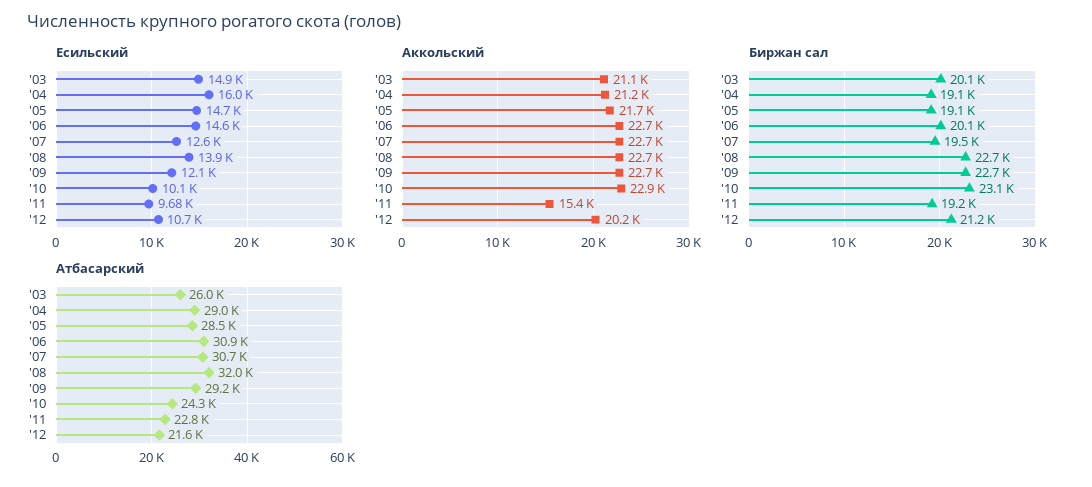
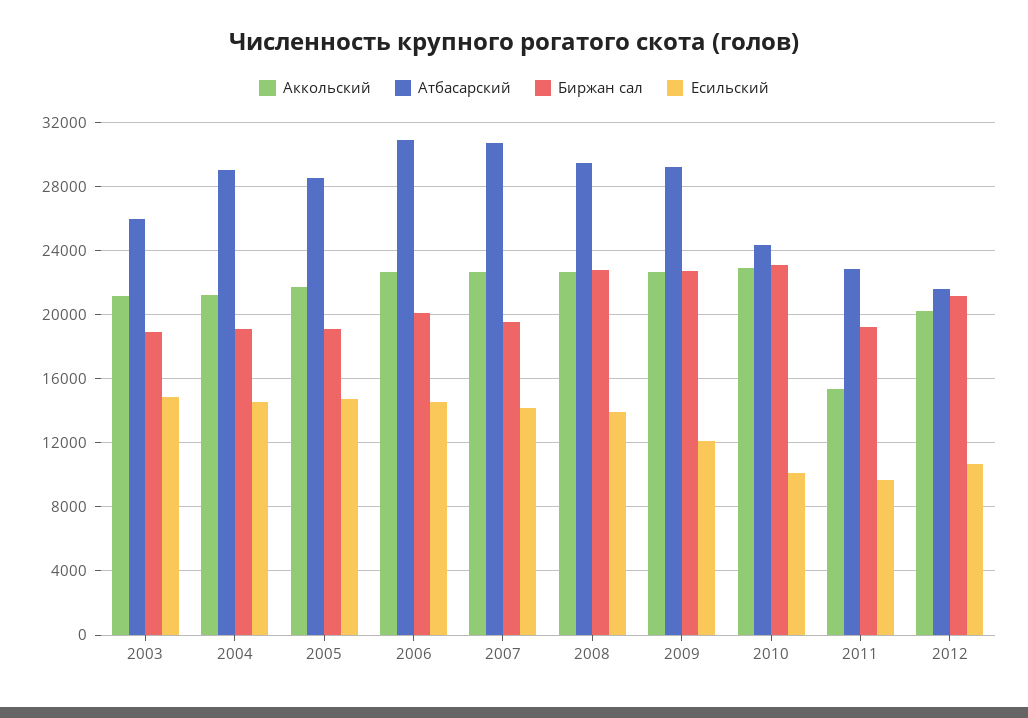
  {
    "Есильский": {
      "'03": 14900,
-     "'04": 16000,
+     "'04": 14500,
      "'05": 14700,
      "'06": 14600,
-     "'07": 12600,
+     "'07": 14000,
      "'08": 13900,
      "'09": 12100,
      "'10": 10100,
      "'11": 9680,
      "'12": 10700
    },
    "Аккольский": {
      "'03": 21100,
      "'04": 21200,
      "'05": 21700,
      "'06": 22700,
      "'07": 22700,
      "'08": 22700,
      "'09": 22700,
      "'10": 22900,
      "'11": 15400,
      "'12": 20200
    },
    "Биржан сал": {
-     "'03": 20100,
+     "'03": 19000,
      "'04": 19100,
      "'05": 19100,
      "'06": 20100,
      "'07": 19500,
      "'08": 22700,
      "'09": 22700,
      "'10": 23100,
      "'11": 19200,
      "'12": 21200
    },
    "Атбасарский": {
      "'03": 26000,
      "'04": 29000,
      "'05": 28500,
      "'06": 30900,
      "'07": 30700,
-     "'08": 32000,
+     "'08": 29500,
      "'09": 29200,
      "'10": 24300,
      "'11": 22800,
      "'12": 21600
    }
  }

